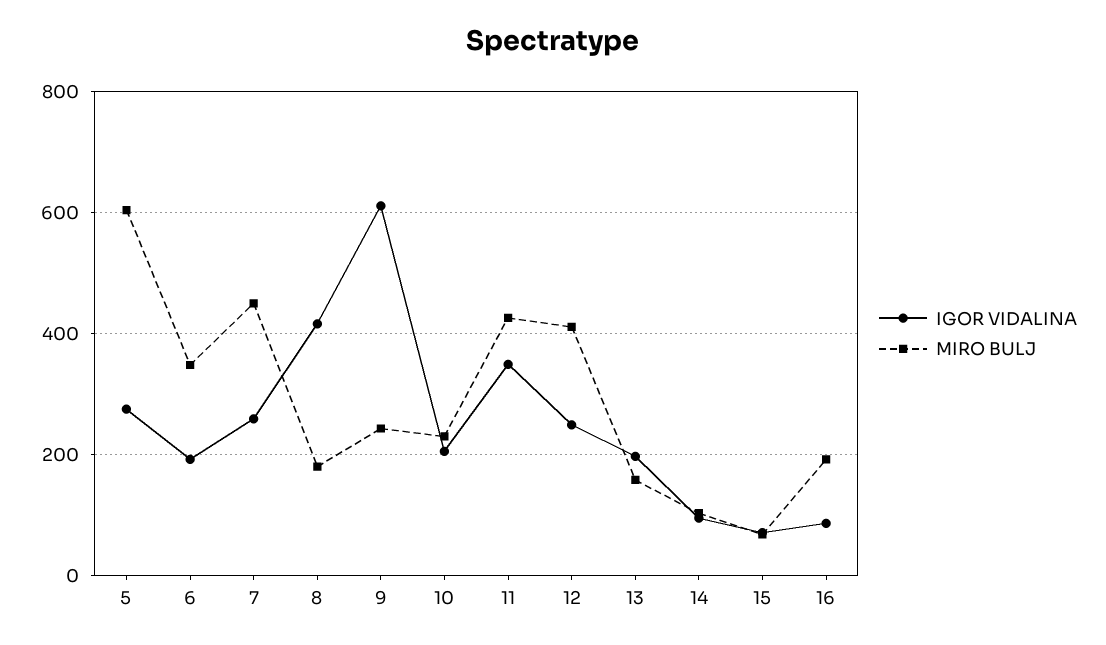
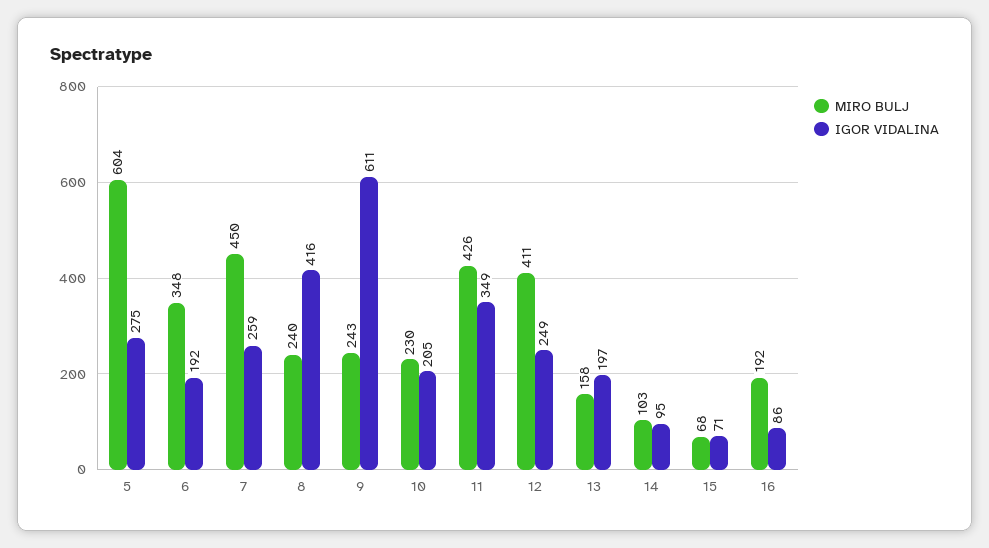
  {
    "IGOR VIDALINA": {
      "5": 275,
      "6": 192,
      "7": 259,
      "8": 416,
      "9": 611,
      "10": 205,
      "11": 349,
      "12": 249,
      "13": 197,
      "14": 95,
      "15": 71,
      "16": 86
    },
    "MIRO BULJ": {
      "5": 604,
      "6": 348,
      "7": 450,
-     "8": 180,
+     "8": 240,
      "9": 243,
      "10": 230,
      "11": 426,
      "12": 411,
      "13": 158,
      "14": 103,
      "15": 68,
      "16": 192
    }
  }

